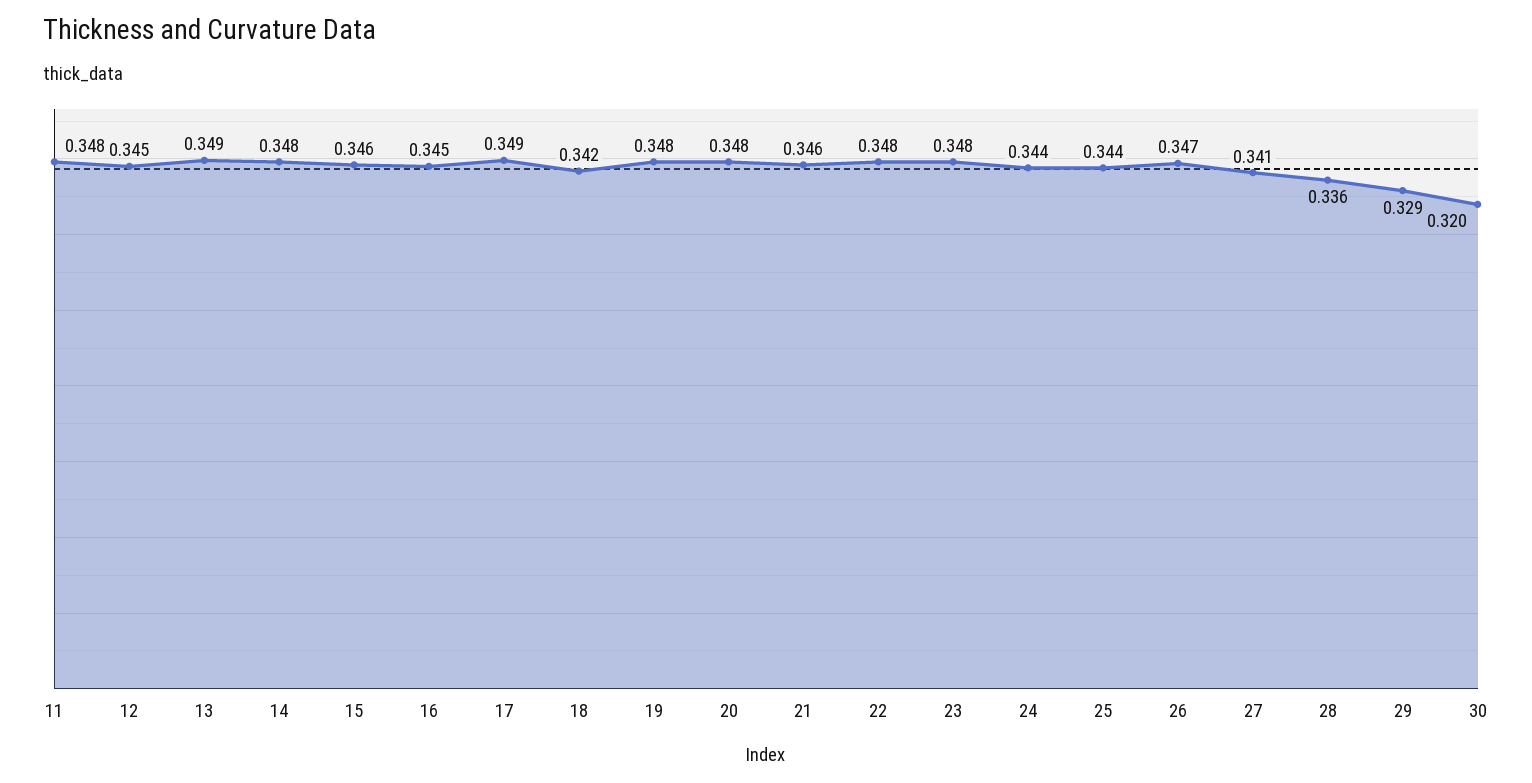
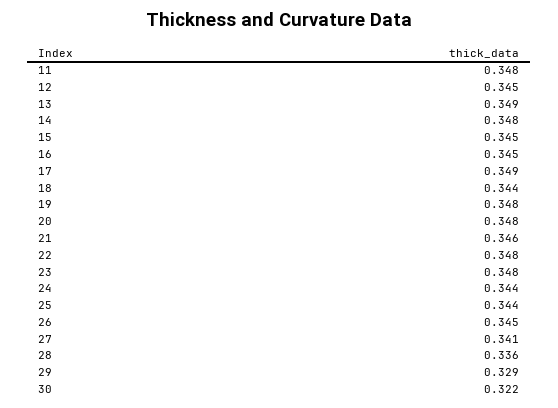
  {
    "11": 0.348,
    "12": 0.345,
    "13": 0.349,
    "14": 0.348,
-   "15": 0.346,
+   "15": 0.345,
    "16": 0.345,
    "17": 0.349,
-   "18": 0.342,
+   "18": 0.344,
    "19": 0.348,
    "20": 0.348,
    "21": 0.346,
    "22": 0.348,
    "23": 0.348,
    "24": 0.344,
    "25": 0.344,
-   "26": 0.347,
+   "26": 0.345,
    "27": 0.341,
    "28": 0.336,
    "29": 0.329,
-   "30": 0.32
+   "30": 0.322
  }

